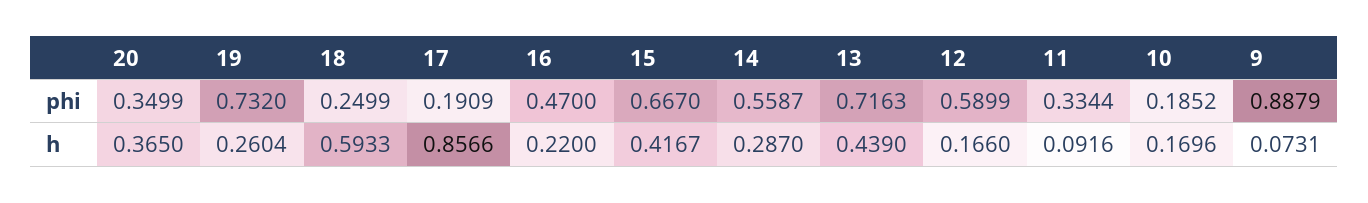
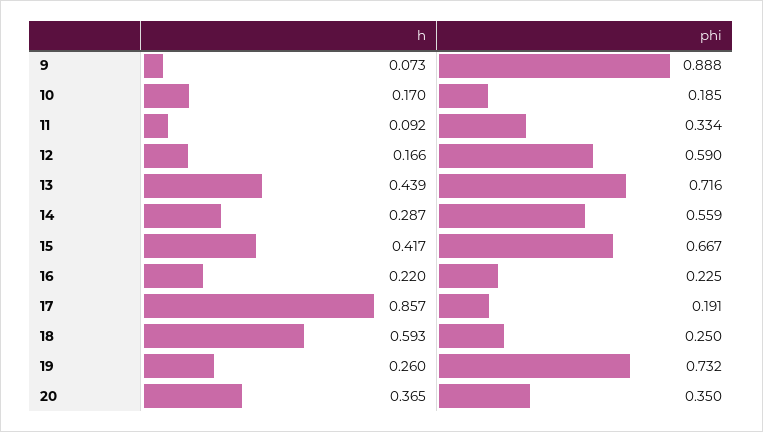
  {
    "20": {
      "phi": 0.3499,
      "h": 0.365
    },
    "19": {
      "phi": 0.732,
      "h": 0.2604
    },
    "18": {
      "phi": 0.2499,
      "h": 0.5933
    },
    "17": {
      "phi": 0.1909,
      "h": 0.8566
    },
    "16": {
-     "phi": 0.47,
+     "phi": 0.225,
      "h": 0.22
    },
    "15": {
      "phi": 0.667,
      "h": 0.4167
    },
    "14": {
      "phi": 0.5587,
      "h": 0.287
    },
    "13": {
      "phi": 0.7163,
      "h": 0.439
    },
    "12": {
      "phi": 0.5899,
      "h": 0.166
    },
    "11": {
      "phi": 0.3344,
      "h": 0.0916
    },
    "10": {
      "phi": 0.1852,
      "h": 0.1696
    },
    "9": {
      "phi": 0.8879,
      "h": 0.0731
    }
  }

